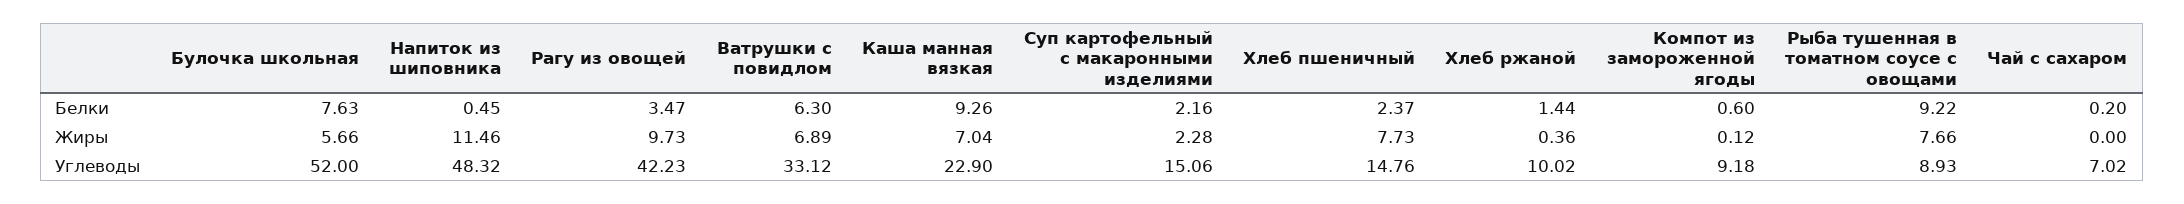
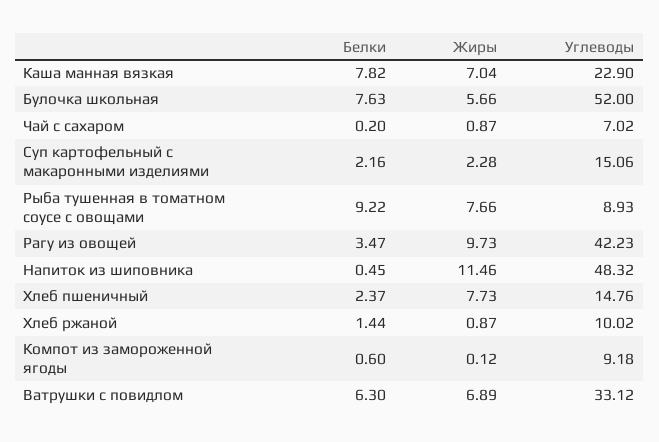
  {
    "Булочка школьная": {
      "Белки": 7.63,
      "Жиры": 5.66,
      "Углеводы": 52
    },
    "Напиток из шиповника": {
      "Белки": 0.45,
      "Жиры": 11.46,
      "Углеводы": 48.32
    },
    "Рагу из овощей": {
      "Белки": 3.47,
      "Жиры": 9.73,
      "Углеводы": 42.23
    },
    "Ватрушки с повидлом": {
      "Белки": 6.3,
      "Жиры": 6.89,
      "Углеводы": 33.12
    },
    "Каша манная вязкая": {
-     "Белки": 9.26,
+     "Белки": 7.82,
      "Жиры": 7.04,
      "Углеводы": 22.9
    },
    "Суп картофельный с макаронными изделиями": {
      "Белки": 2.16,
      "Жиры": 2.28,
      "Углеводы": 15.06
    },
    "Хлеб пшеничный": {
      "Белки": 2.37,
      "Жиры": 7.73,
      "Углеводы": 14.76
    },
    "Хлеб ржаной": {
      "Белки": 1.44,
-     "Жиры": 0.36,
+     "Жиры": 0.87,
      "Углеводы": 10.02
    },
    "Компот из замороженной ягоды": {
      "Белки": 0.6,
      "Жиры": 0.12,
      "Углеводы": 9.18
    },
    "Рыба тушенная в томатном соусе с овощами": {
      "Белки": 9.22,
      "Жиры": 7.66,
      "Углеводы": 8.93
    },
    "Чай с сахаром": {
      "Белки": 0.2,
-     "Жиры": 0,
+     "Жиры": 0.87,
      "Углеводы": 7.02
    }
  }

